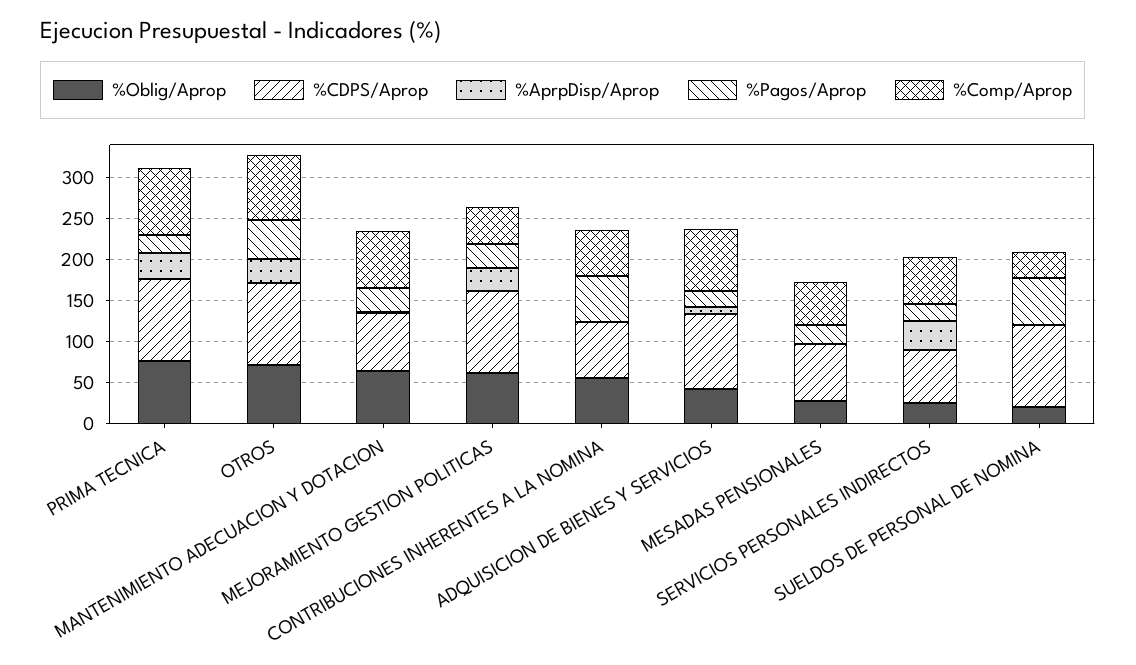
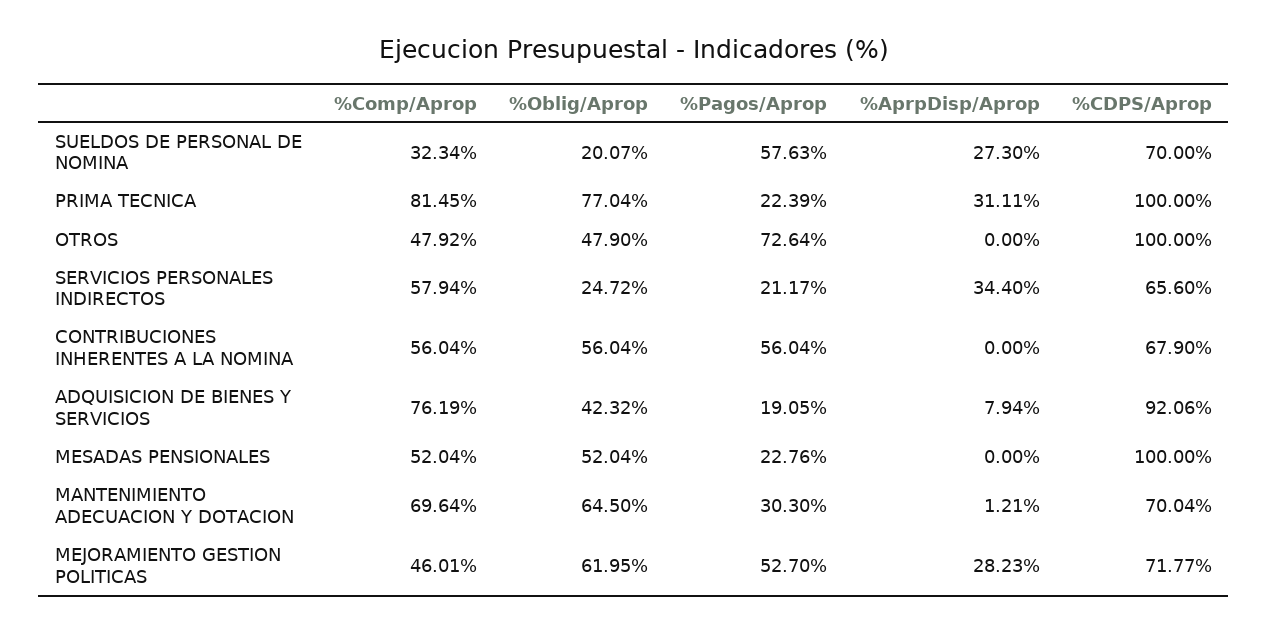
  {
    "%Oblig/Aprop": {
      "PRIMA TECNICA": 77.04,
-     "OTROS": 70,
+     "OTROS": 47.9,
      "MANTENIMIENTO ADECUACION Y DOTACION": 64.5,
      "MEJORAMIENTO GESTION POLITICAS": 61.95,
      "CONTRIBUCIONES INHERENTES A LA NOMINA": 56.04,
      "ADQUISICION DE BIENES Y SERVICIOS": 42.32,
-     "MESADAS PENSIONALES": 30,
+     "MESADAS PENSIONALES": 52.04,
      "SERVICIOS PERSONALES INDIRECTOS": 24.72,
      "SUELDOS DE PERSONAL DE NOMINA": 20.07
    },
    "%CDPS/Aprop": {
      "PRIMA TECNICA": 100,
      "OTROS": 100,
      "MANTENIMIENTO ADECUACION Y DOTACION": 70.04,
-     "MEJORAMIENTO GESTION POLITICAS": 100,
+     "MEJORAMIENTO GESTION POLITICAS": 71.77,
      "CONTRIBUCIONES INHERENTES A LA NOMINA": 67.9,
      "ADQUISICION DE BIENES Y SERVICIOS": 92.06,
-     "MESADAS PENSIONALES": 70,
+     "MESADAS PENSIONALES": 100,
      "SERVICIOS PERSONALES INDIRECTOS": 65.6,
-     "SUELDOS DE PERSONAL DE NOMINA": 100
+     "SUELDOS DE PERSONAL DE NOMINA": 70
    },
    "%AprpDisp/Aprop": {
      "PRIMA TECNICA": 31.11,
-     "OTROS": 30,
+     "OTROS": 0,
      "MANTENIMIENTO ADECUACION Y DOTACION": 1.21,
      "MEJORAMIENTO GESTION POLITICAS": 28.23,
      "CONTRIBUCIONES INHERENTES A LA NOMINA": 0,
      "ADQUISICION DE BIENES Y SERVICIOS": 7.94,
      "MESADAS PENSIONALES": 0,
      "SERVICIOS PERSONALES INDIRECTOS": 34.4,
-     "SUELDOS DE PERSONAL DE NOMINA": 0
+     "SUELDOS DE PERSONAL DE NOMINA": 27.3
    },
    "%Pagos/Aprop": {
      "PRIMA TECNICA": 22.39,
-     "OTROS": 50,
+     "OTROS": 72.64,
      "MANTENIMIENTO ADECUACION Y DOTACION": 30.3,
-     "MEJORAMIENTO GESTION POLITICAS": 30,
+     "MEJORAMIENTO GESTION POLITICAS": 52.7,
      "CONTRIBUCIONES INHERENTES A LA NOMINA": 56.04,
      "ADQUISICION DE BIENES Y SERVICIOS": 19.05,
      "MESADAS PENSIONALES": 22.76,
      "SERVICIOS PERSONALES INDIRECTOS": 21.17,
      "SUELDOS DE PERSONAL DE NOMINA": 57.63
    },
    "%Comp/Aprop": {
      "PRIMA TECNICA": 81.45,
-     "OTROS": 80,
+     "OTROS": 47.92,
      "MANTENIMIENTO ADECUACION Y DOTACION": 69.64,
      "MEJORAMIENTO GESTION POLITICAS": 46.01,
      "CONTRIBUCIONES INHERENTES A LA NOMINA": 56.04,
      "ADQUISICION DE BIENES Y SERVICIOS": 76.19,
      "MESADAS PENSIONALES": 52.04,
      "SERVICIOS PERSONALES INDIRECTOS": 57.94,
      "SUELDOS DE PERSONAL DE NOMINA": 32.34
    }
  }

